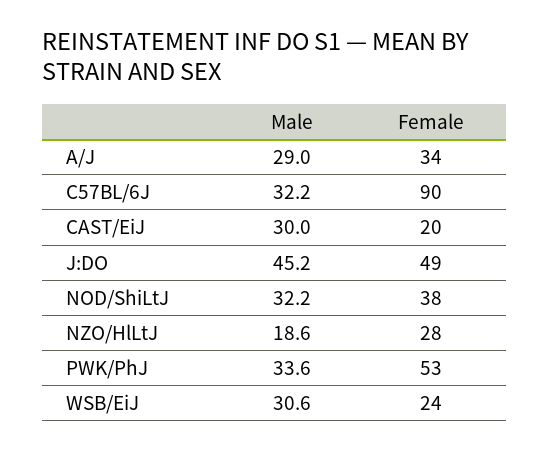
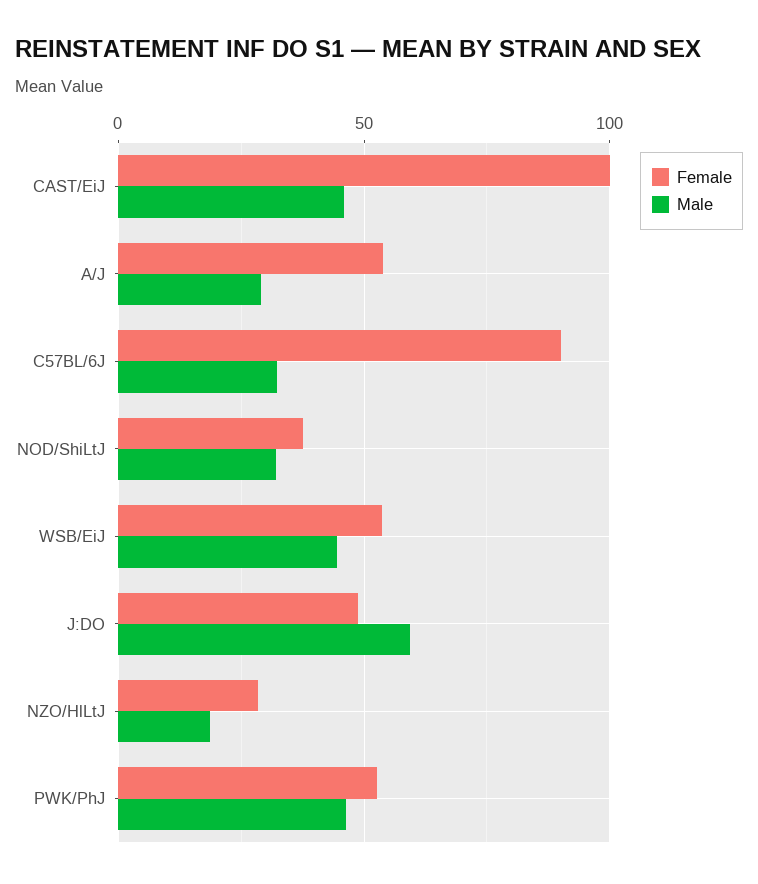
  {
    "Male": {
      "A/J": 29,
      "C57BL/6J": 32.2,
-     "CAST/EiJ": 30,
+     "CAST/EiJ": 45,
-     "J:DO": 45.2,
+     "J:DO": 60,
      "NOD/ShiLtJ": 32.2,
      "NZO/HlLtJ": 18.6,
-     "PWK/PhJ": 33.6,
+     "PWK/PhJ": 45,
-     "WSB/EiJ": 30.6
+     "WSB/EiJ": 45
    },
    "Female": {
-     "A/J": 34,
+     "A/J": 55,
      "C57BL/6J": 90,
-     "CAST/EiJ": 20,
+     "CAST/EiJ": 100,
      "J:DO": 49,
      "NOD/ShiLtJ": 38,
      "NZO/HlLtJ": 28,
      "PWK/PhJ": 53,
-     "WSB/EiJ": 24
+     "WSB/EiJ": 55
    }
  }

